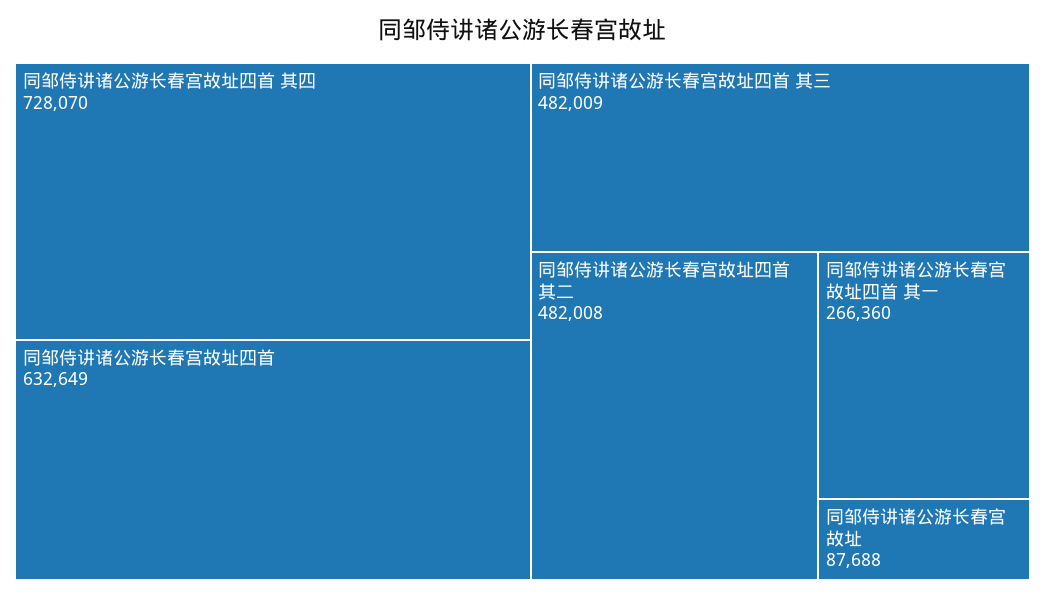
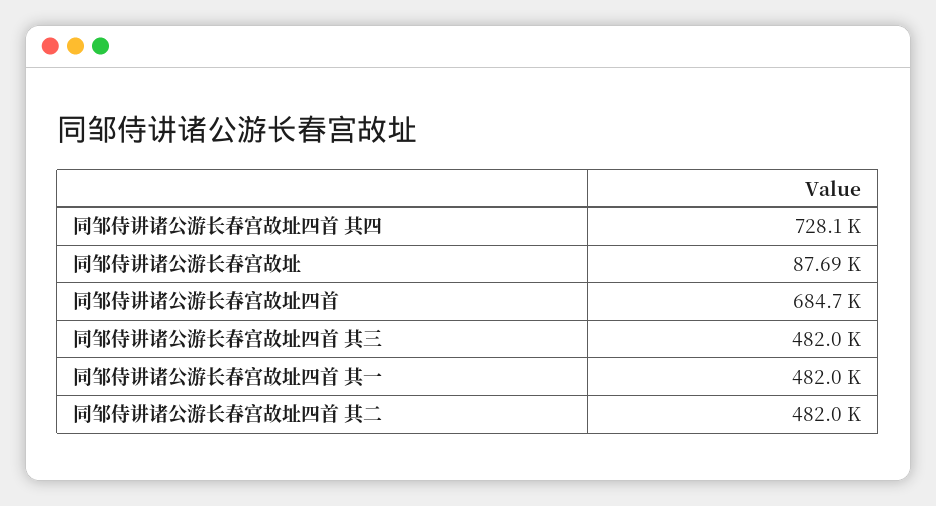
  {
    "同邹侍讲诸公游长春宫故址四首 其四": 728070,
-   "同邹侍讲诸公游长春宫故址四首": 632649,
+   "同邹侍讲诸公游长春宫故址四首": 684700,
    "同邹侍讲诸公游长春宫故址四首 其三": 482009,
    "同邹侍讲诸公游长春宫故址四首 其二": 482008,
-   "同邹侍讲诸公游长春宫故址四首 其一": 266360,
+   "同邹侍讲诸公游长春宫故址四首 其一": 482000,
    "同邹侍讲诸公游长春宫故址": 87688
  }

